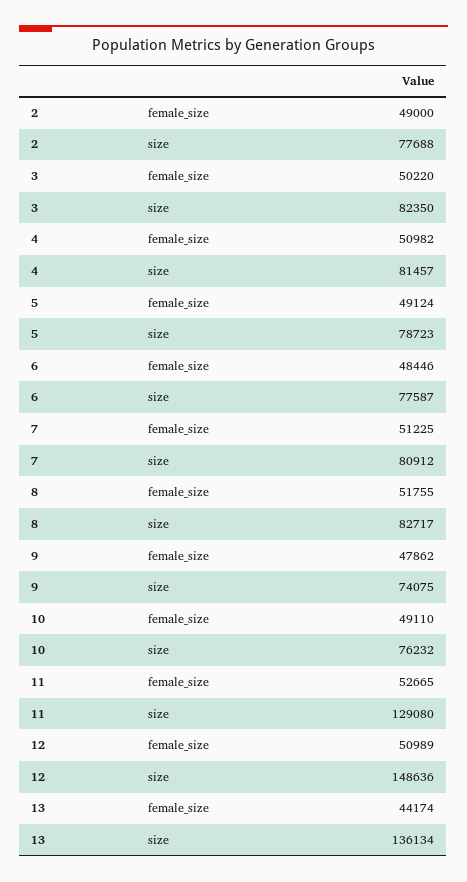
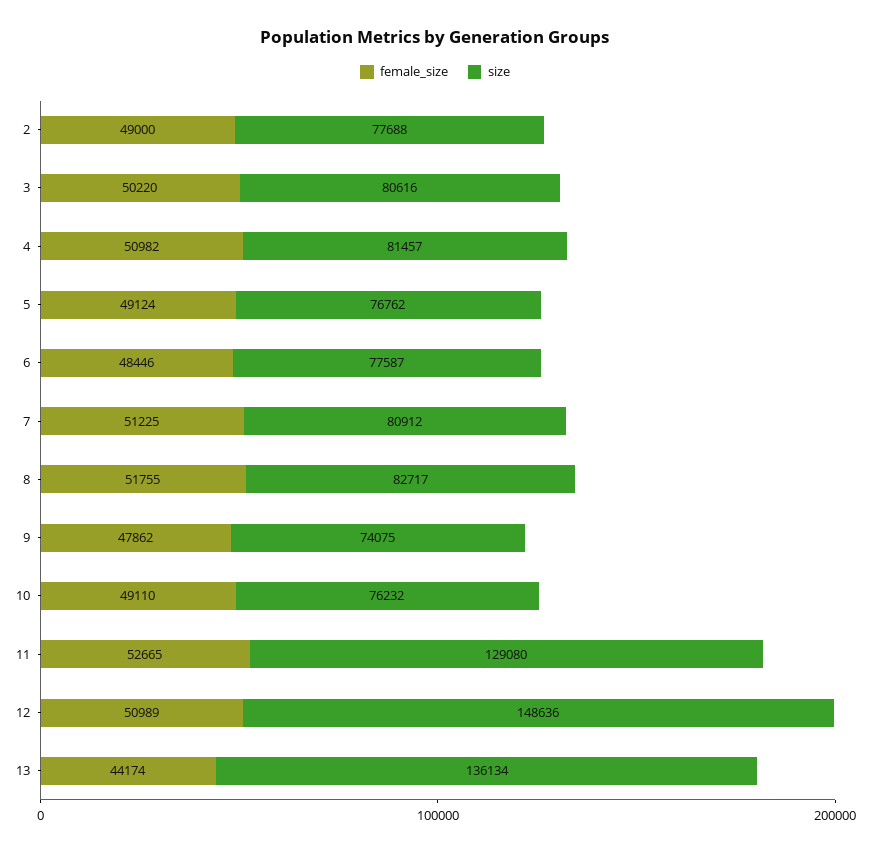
  {
    "female_size": {
      "2": 49000,
      "3": 50220,
      "4": 50982,
      "5": 49124,
      "6": 48446,
      "7": 51225,
      "8": 51755,
      "9": 47862,
      "10": 49110,
      "11": 52665,
      "12": 50989,
      "13": 44174
    },
    "size": {
      "2": 77688,
-     "3": 82350,
+     "3": 80616,
      "4": 81457,
-     "5": 78723,
+     "5": 76762,
      "6": 77587,
      "7": 80912,
      "8": 82717,
      "9": 74075,
      "10": 76232,
      "11": 129080,
      "12": 148636,
      "13": 136134
    }
  }

